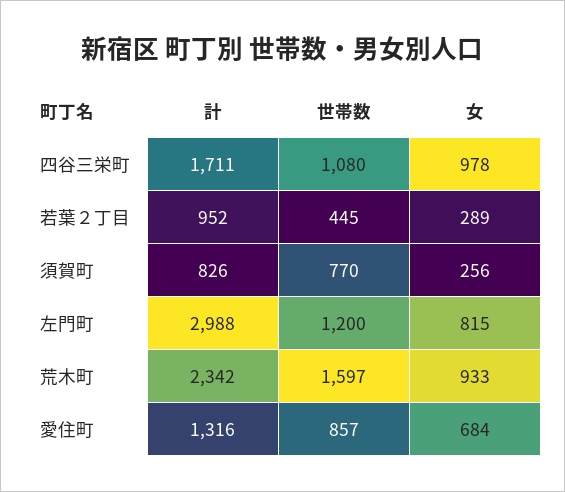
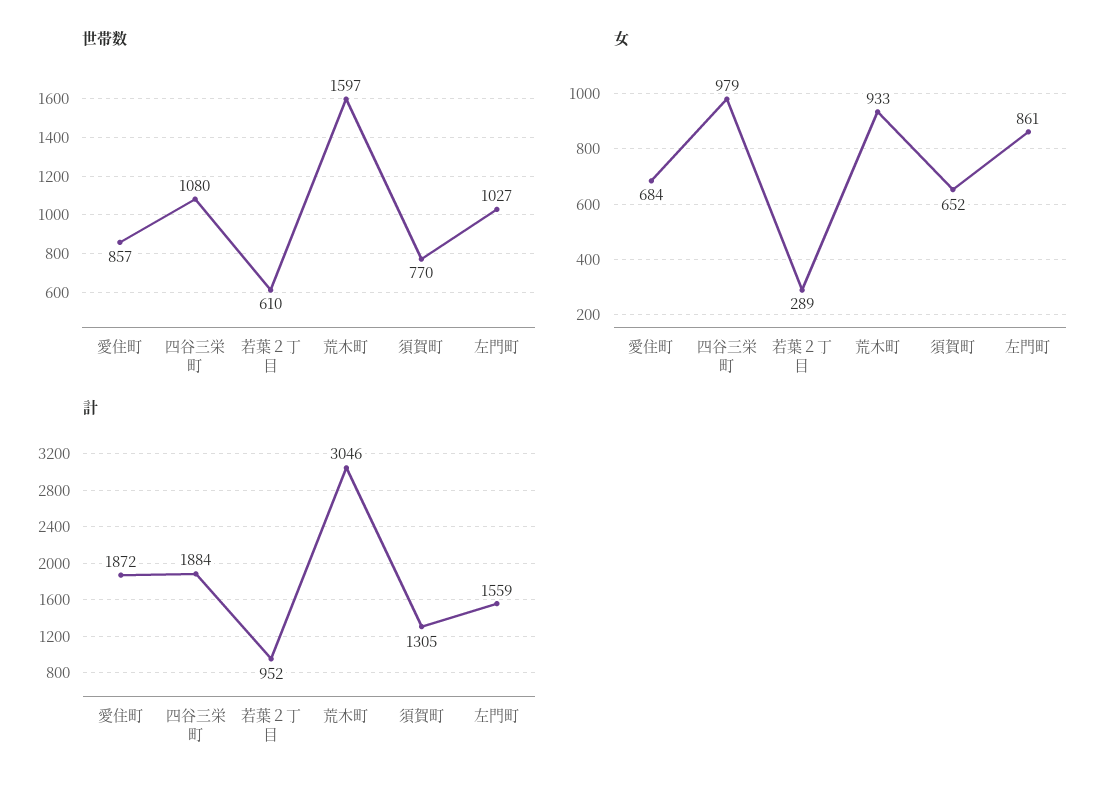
  {
    "計": {
-     "四谷三栄町": 1711,
+     "四谷三栄町": 1884,
      "若葉２丁目": 952,
-     "須賀町": 826,
+     "須賀町": 1305,
-     "左門町": 2988,
+     "左門町": 1559,
-     "荒木町": 2342,
+     "荒木町": 3046,
-     "愛住町": 1316
+     "愛住町": 1872
    },
    "世帯数": {
      "四谷三栄町": 1080,
-     "若葉２丁目": 445,
+     "若葉２丁目": 610,
      "須賀町": 770,
-     "左門町": 1200,
+     "左門町": 1027,
      "荒木町": 1597,
      "愛住町": 857
    },
    "女": {
-     "四谷三栄町": 978,
+     "四谷三栄町": 979,
      "若葉２丁目": 289,
-     "須賀町": 256,
+     "須賀町": 652,
-     "左門町": 815,
+     "左門町": 861,
      "荒木町": 933,
      "愛住町": 684
    }
  }

